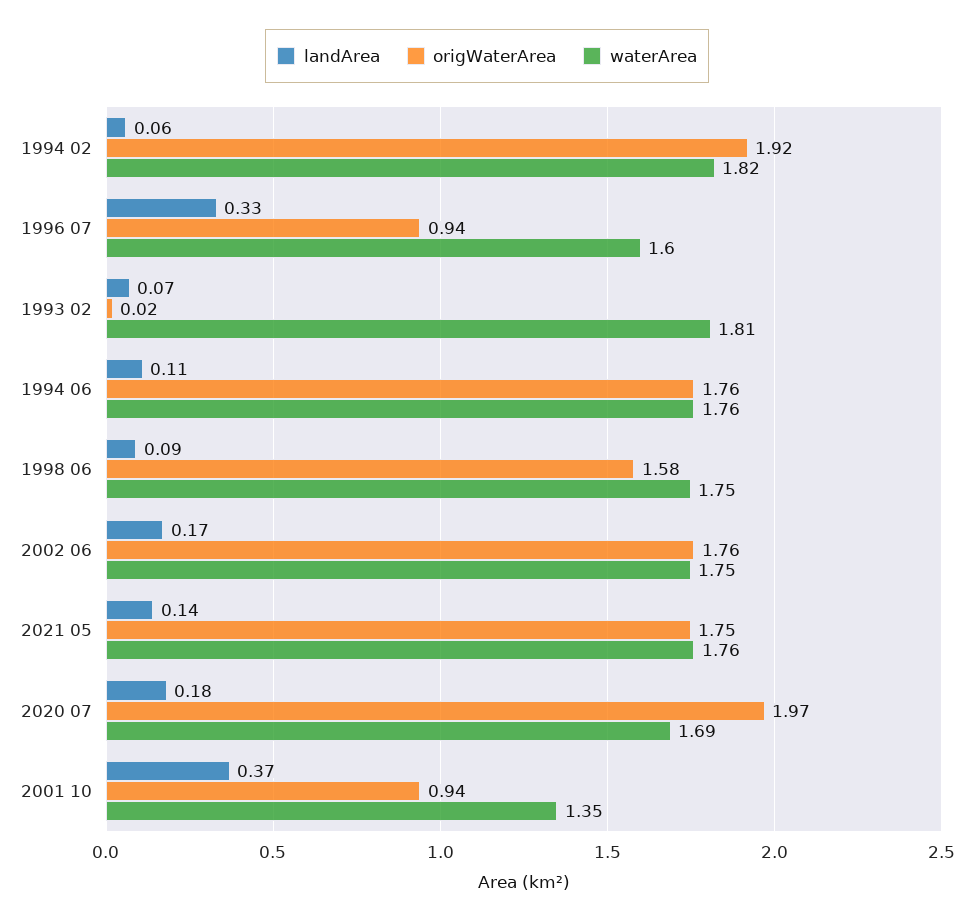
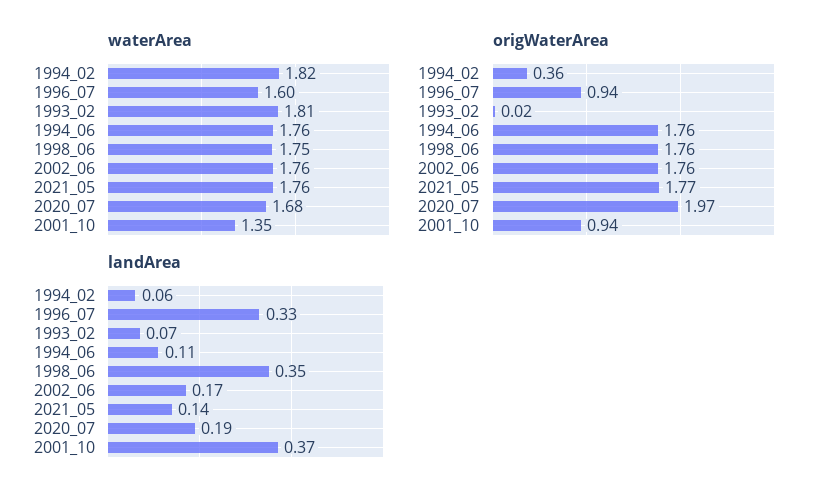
  {
    "landArea": {
      "1994 02": 0.06,
      "1996 07": 0.33,
      "1993 02": 0.07,
      "1994 06": 0.11,
-     "1998 06": 0.09,
+     "1998 06": 0.35,
      "2002 06": 0.17,
      "2021 05": 0.14,
-     "2020 07": 0.18,
+     "2020 07": 0.19,
      "2001 10": 0.37
    },
    "origWaterArea": {
-     "1994 02": 1.92,
+     "1994 02": 0.36,
      "1996 07": 0.94,
      "1993 02": 0.02,
      "1994 06": 1.76,
-     "1998 06": 1.58,
+     "1998 06": 1.76,
      "2002 06": 1.76,
-     "2021 05": 1.75,
+     "2021 05": 1.77,
      "2020 07": 1.97,
      "2001 10": 0.94
    },
    "waterArea": {
      "1994 02": 1.82,
      "1996 07": 1.6,
      "1993 02": 1.81,
      "1994 06": 1.76,
      "1998 06": 1.75,
-     "2002 06": 1.75,
+     "2002 06": 1.76,
      "2021 05": 1.76,
-     "2020 07": 1.69,
+     "2020 07": 1.68,
      "2001 10": 1.35
    }
  }

